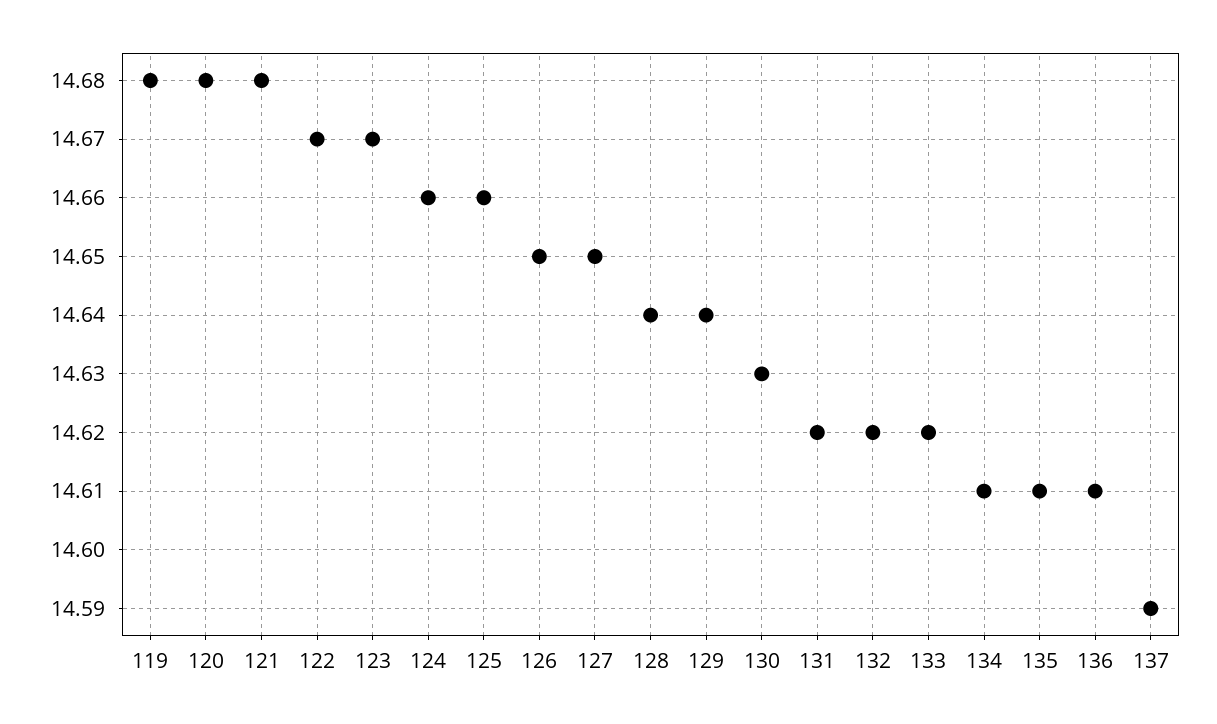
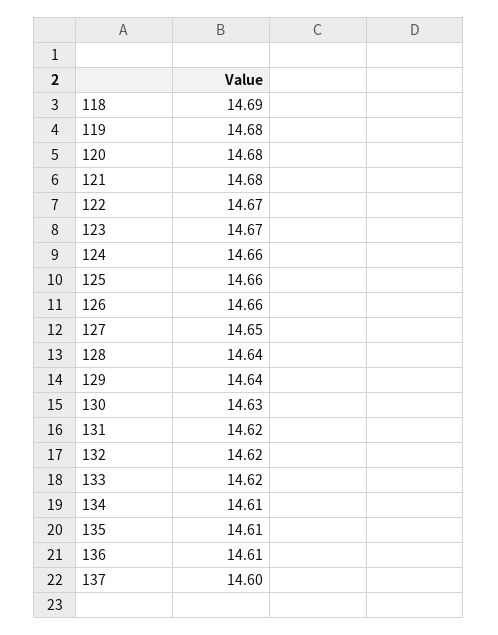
  {
    "119": 14.68,
    "120": 14.68,
    "121": 14.68,
    "122": 14.67,
    "123": 14.67,
    "124": 14.66,
    "125": 14.66,
-   "126": 14.65,
+   "126": 14.66,
    "127": 14.65,
    "128": 14.64,
    "129": 14.64,
    "130": 14.63,
    "131": 14.62,
    "132": 14.62,
    "133": 14.62,
    "134": 14.61,
    "135": 14.61,
    "136": 14.61,
-   "137": 14.59
+   "137": 14.6,
+   "118": 14.69
  }

